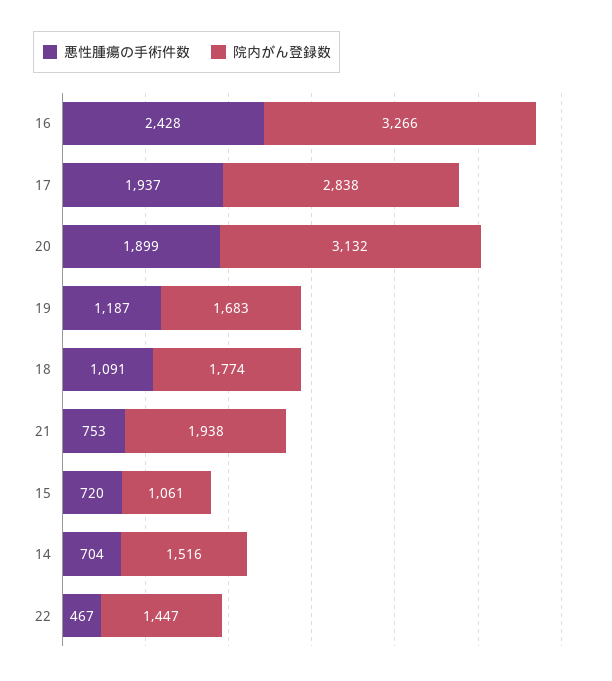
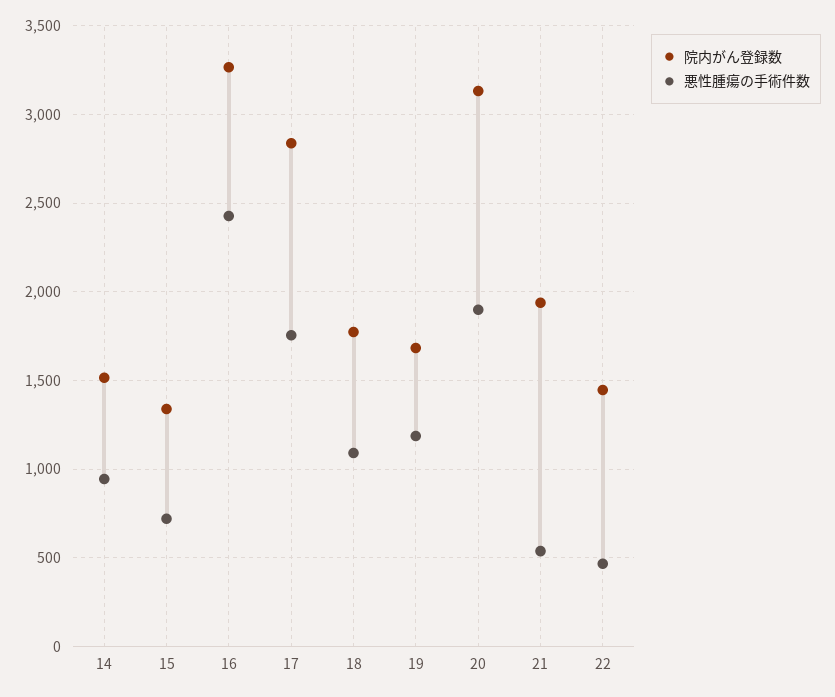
  {
    "悪性腫瘍の手術件数": {
      "16": 2428,
-     "17": 1937,
+     "17": 1750,
      "20": 1899,
      "19": 1187,
      "18": 1091,
-     "21": 753,
+     "21": 550,
      "15": 720,
-     "14": 704,
+     "14": 950,
      "22": 467
    },
    "院内がん登録数": {
      "16": 3266,
      "17": 2838,
      "20": 3132,
      "19": 1683,
      "18": 1774,
      "21": 1938,
-     "15": 1061,
+     "15": 1350,
      "14": 1516,
      "22": 1447
    }
  }

